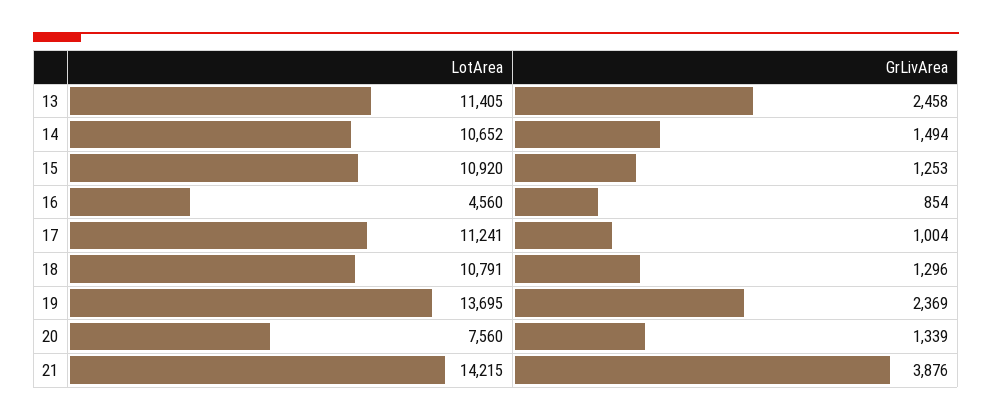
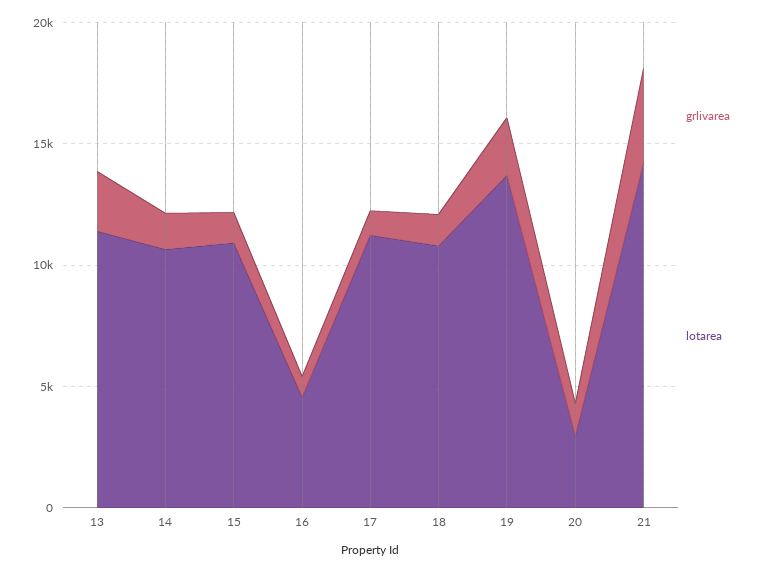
  {
    "LotArea": {
      "13": 11405,
      "14": 10652,
      "15": 10920,
      "16": 4560,
      "17": 11241,
      "18": 10791,
      "19": 13695,
-     "20": 7560,
+     "20": 3000,
      "21": 14215
    },
    "GrLivArea": {
      "13": 2458,
      "14": 1494,
      "15": 1253,
      "16": 854,
      "17": 1004,
      "18": 1296,
      "19": 2369,
      "20": 1339,
      "21": 3876
    }
  }

